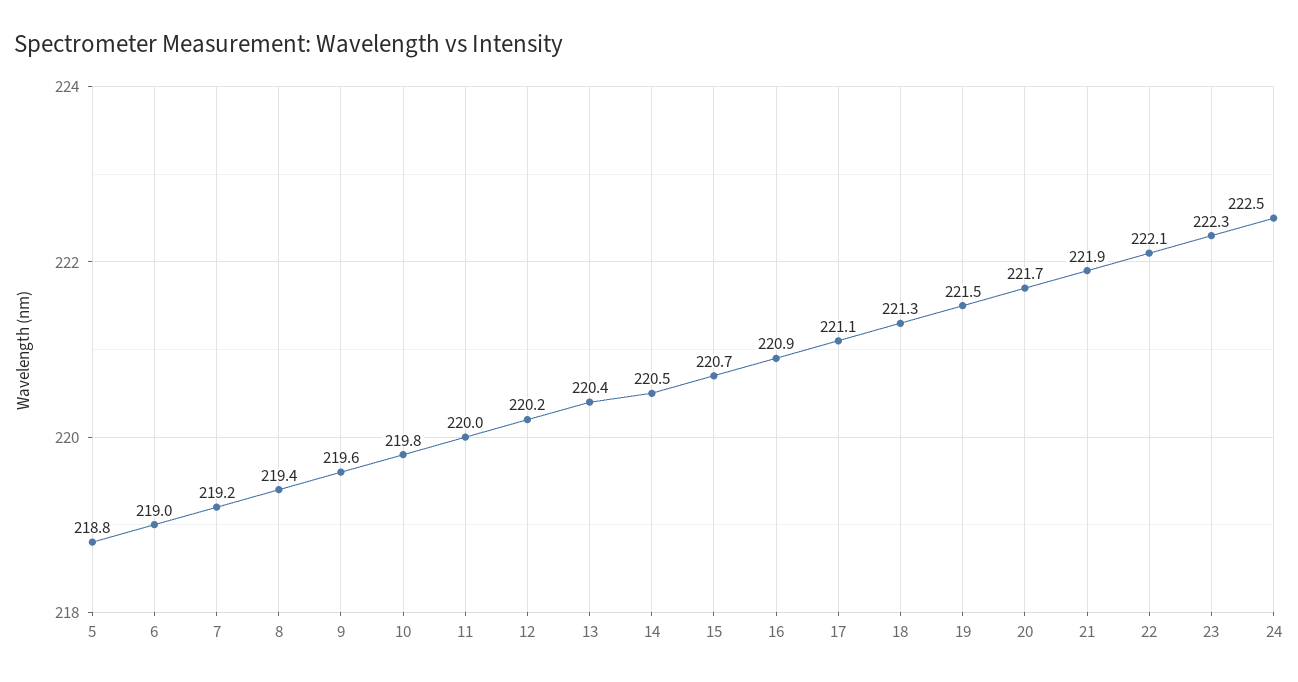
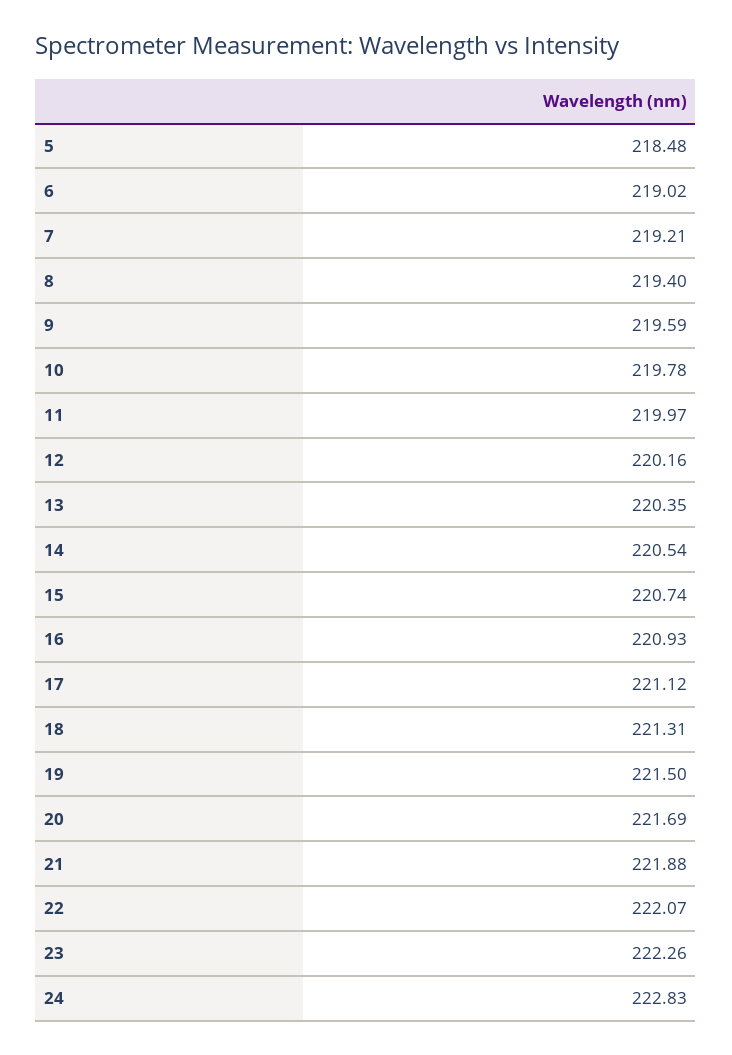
  {
-   "5": 218.8,
+   "5": 218.48,
    "6": 219.02,
    "7": 219.21,
    "8": 219.4,
    "9": 219.59,
    "10": 219.78,
    "11": 219.97,
    "12": 220.16,
    "13": 220.35,
    "14": 220.54,
    "15": 220.74,
    "16": 220.93,
    "17": 221.12,
    "18": 221.31,
    "19": 221.5,
    "20": 221.69,
    "21": 221.88,
    "22": 222.07,
    "23": 222.26,
-   "24": 222.5
+   "24": 222.83
  }

